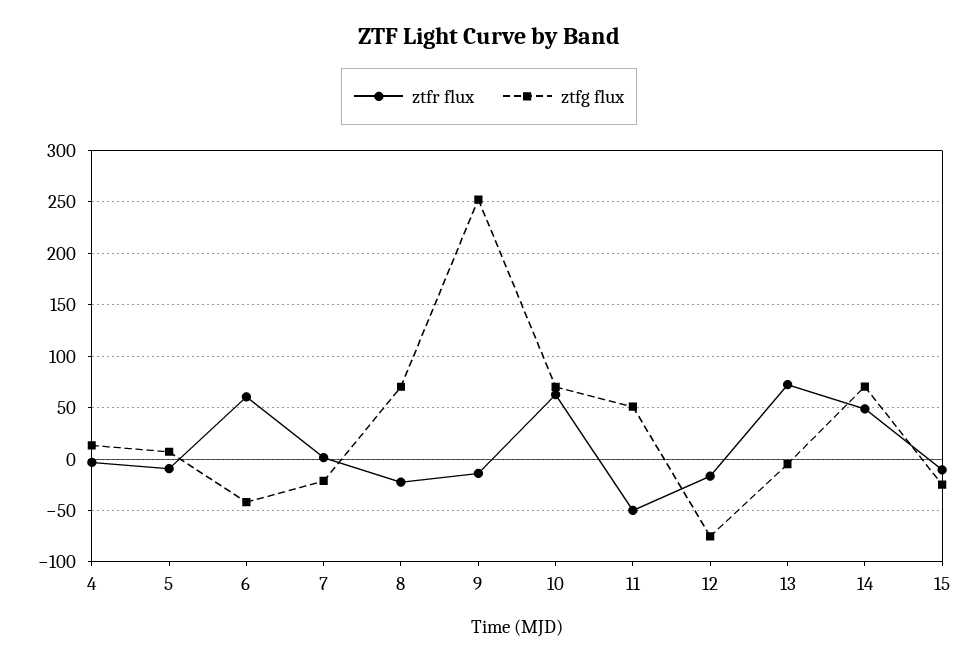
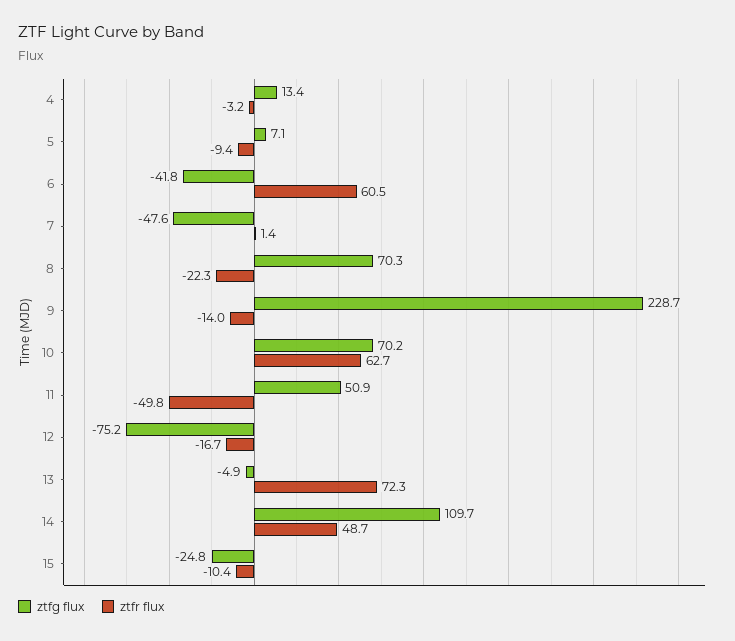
  {
    "ztfr flux": {
      "4": -3.2,
      "5": -9.4,
      "6": 60.5,
      "7": 1.4,
      "8": -22.3,
      "9": -14,
      "10": 62.7,
      "11": -49.8,
      "12": -16.7,
      "13": 72.3,
      "14": 48.7,
      "15": -10.4
    },
    "ztfg flux": {
      "4": 13.4,
      "5": 7.1,
      "6": -41.8,
-     "7": -20,
+     "7": -47.6,
      "8": 70.3,
-     "9": 250,
+     "9": 228.7,
      "10": 70.2,
      "11": 50.9,
      "12": -75.2,
      "13": -4.9,
-     "14": 70,
+     "14": 109.7,
      "15": -24.8
    }
  }

